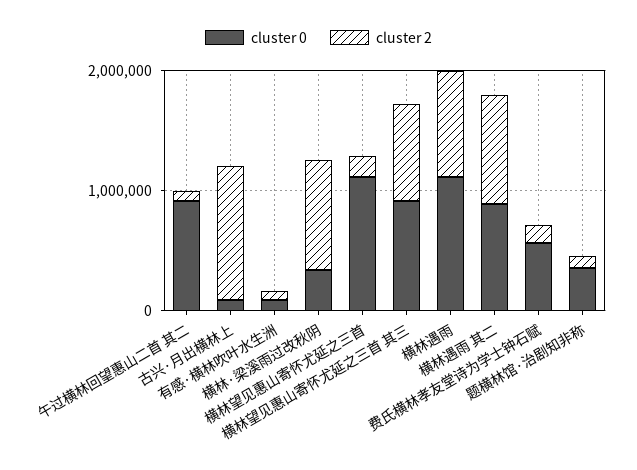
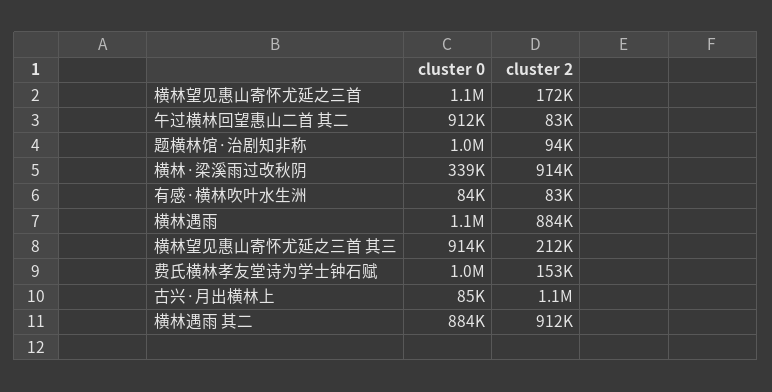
  {
    "cluster 0": {
      "午过横林回望惠山二首 其二": 912000,
      "古兴·月出横林上": 85000,
      "有感·横林吹叶水生洲": 84000,
      "横林·梁溪雨过改秋阴": 339000,
      "横林望见惠山寄怀尤延之三首": 1100000,
      "横林望见惠山寄怀尤延之三首 其三": 914000,
      "横林遇雨": 1100000,
      "横林遇雨 其二": 884000,
-     "费氏横林孝友堂诗为学士钟石赋": 600000,
+     "费氏横林孝友堂诗为学士钟石赋": 1000000,
-     "题横林馆·治剧知非称": 400000
+     "题横林馆·治剧知非称": 1000000
    },
    "cluster 2": {
      "午过横林回望惠山二首 其二": 83000,
      "古兴·月出横林上": 1100000,
      "有感·横林吹叶水生洲": 83000,
      "横林·梁溪雨过改秋阴": 914000,
      "横林望见惠山寄怀尤延之三首": 172000,
-     "横林望见惠山寄怀尤延之三首 其三": 800000,
+     "横林望见惠山寄怀尤延之三首 其三": 212000,
      "横林遇雨": 884000,
      "横林遇雨 其二": 912000,
      "费氏横林孝友堂诗为学士钟石赋": 153000,
      "题横林馆·治剧知非称": 94000
    }
  }

